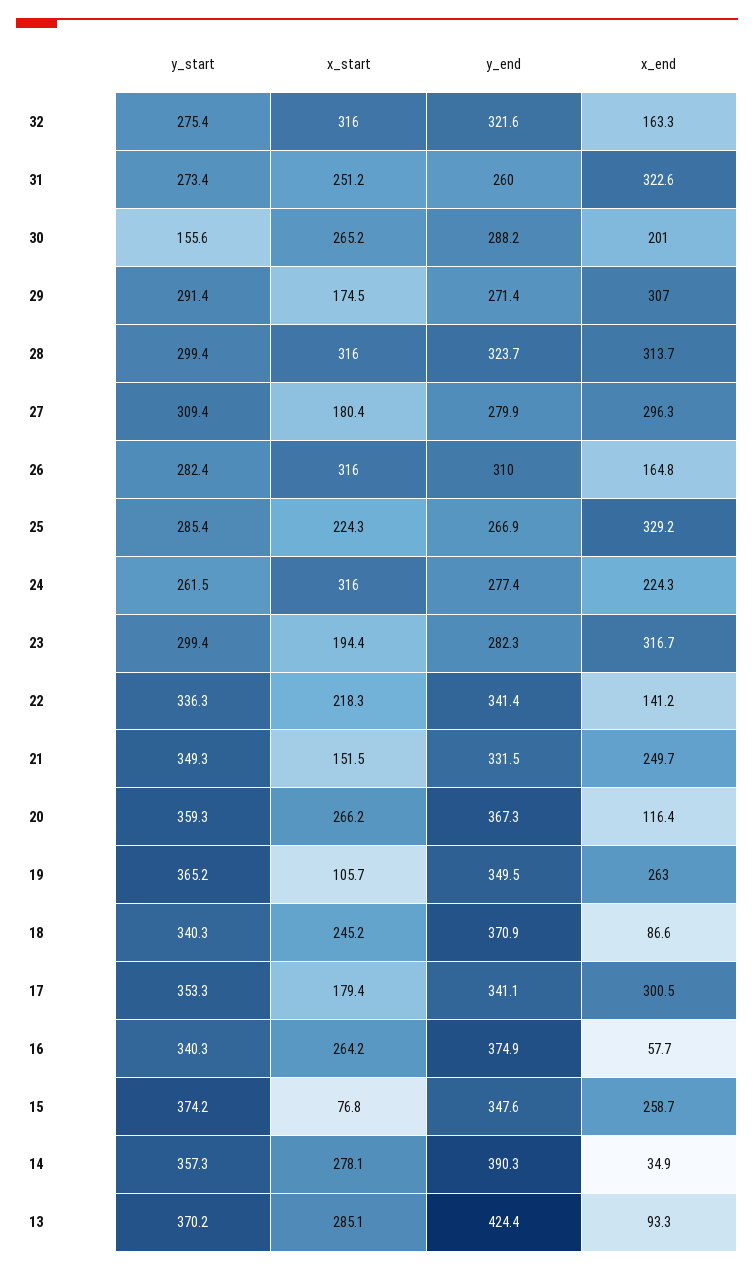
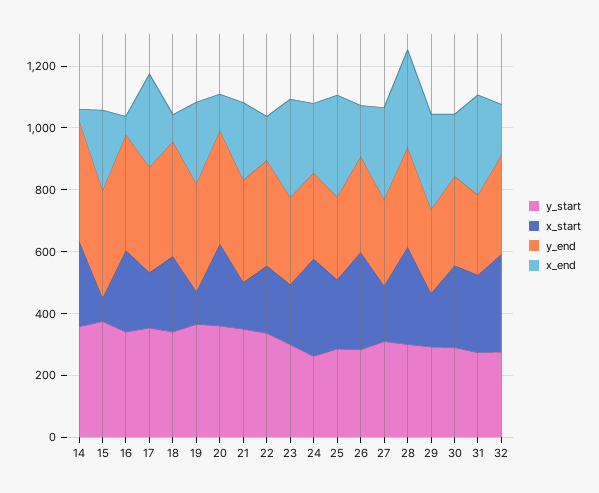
  {
    "y_start": {
      "32": 275.4,
      "31": 273.4,
-     "30": 155.6,
+     "30": 300,
      "29": 291.4,
      "28": 299.4,
      "27": 309.4,
      "26": 282.4,
      "25": 285.4,
      "24": 261.5,
      "23": 299.4,
      "22": 336.3,
      "21": 349.3,
      "20": 359.3,
      "19": 365.2,
      "18": 340.3,
      "17": 353.3,
      "16": 340.3,
      "15": 374.2,
-     "14": 357.3,
+     "14": 357.3
-     "13": 370.2
    },
    "x_start": {
      "32": 316,
      "31": 251.2,
      "30": 265.2,
      "29": 174.5,
      "28": 316,
      "27": 180.4,
      "26": 316,
      "25": 224.3,
      "24": 316,
      "23": 194.4,
      "22": 218.3,
      "21": 151.5,
      "20": 266.2,
      "19": 105.7,
      "18": 245.2,
      "17": 179.4,
      "16": 264.2,
      "15": 76.8,
-     "14": 278.1,
+     "14": 278.1
-     "13": 285.1
    },
    "y_end": {
      "32": 321.6,
      "31": 260,
      "30": 288.2,
      "29": 271.4,
      "28": 323.7,
      "27": 279.9,
      "26": 310,
      "25": 266.9,
      "24": 277.4,
      "23": 282.3,
      "22": 341.4,
      "21": 331.5,
      "20": 367.3,
      "19": 349.5,
      "18": 370.9,
      "17": 341.1,
      "16": 374.9,
      "15": 347.6,
-     "14": 390.3,
+     "14": 390.3
-     "13": 424.4
    },
    "x_end": {
      "32": 163.3,
      "31": 322.6,
      "30": 201,
      "29": 307,
      "28": 313.7,
      "27": 296.3,
      "26": 164.8,
      "25": 329.2,
      "24": 224.3,
      "23": 316.7,
      "22": 141.2,
      "21": 249.7,
      "20": 116.4,
      "19": 263,
      "18": 86.6,
      "17": 300.5,
      "16": 57.7,
      "15": 258.7,
-     "14": 34.9,
+     "14": 34.9
-     "13": 93.3
    }
  }

